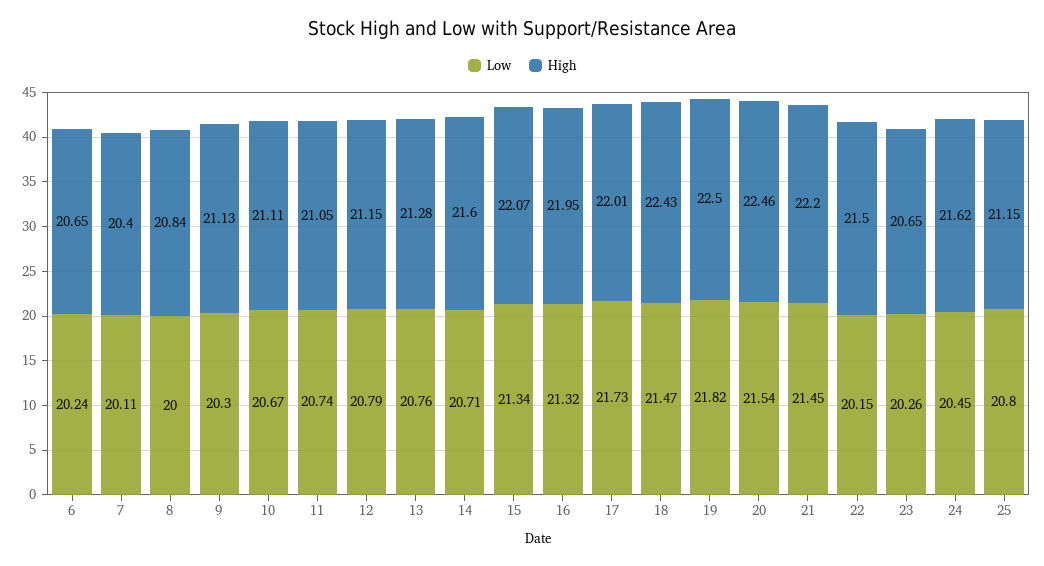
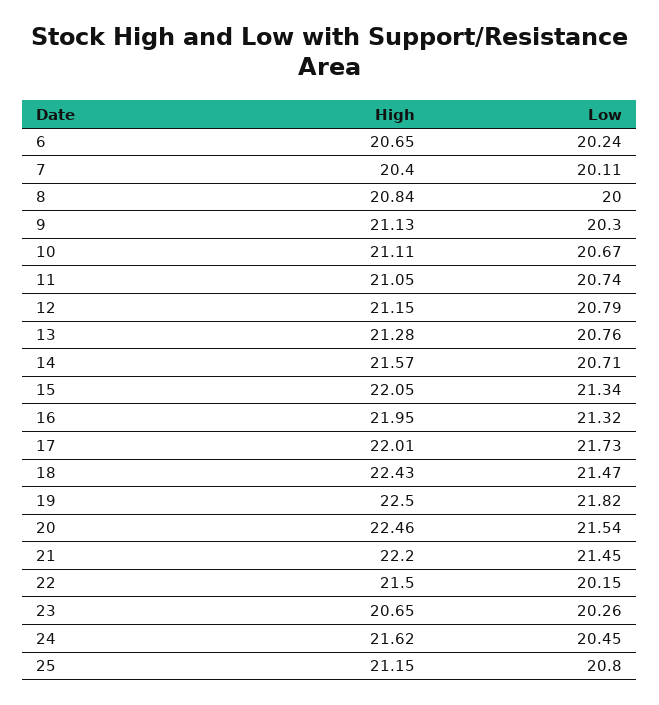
  {
    "Low": {
      "6": 20.24,
      "7": 20.11,
      "8": 20,
      "9": 20.3,
      "10": 20.67,
      "11": 20.74,
      "12": 20.79,
      "13": 20.76,
      "14": 20.71,
      "15": 21.34,
      "16": 21.32,
      "17": 21.73,
      "18": 21.47,
      "19": 21.82,
      "20": 21.54,
      "21": 21.45,
      "22": 20.15,
      "23": 20.26,
      "24": 20.45,
      "25": 20.8
    },
    "High": {
      "6": 20.65,
      "7": 20.4,
      "8": 20.84,
      "9": 21.13,
      "10": 21.11,
      "11": 21.05,
      "12": 21.15,
      "13": 21.28,
-     "14": 21.6,
+     "14": 21.57,
-     "15": 22.07,
+     "15": 22.05,
      "16": 21.95,
      "17": 22.01,
      "18": 22.43,
      "19": 22.5,
      "20": 22.46,
      "21": 22.2,
      "22": 21.5,
      "23": 20.65,
      "24": 21.62,
      "25": 21.15
    }
  }

